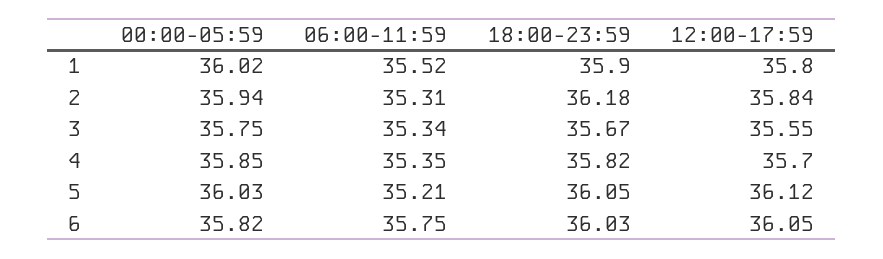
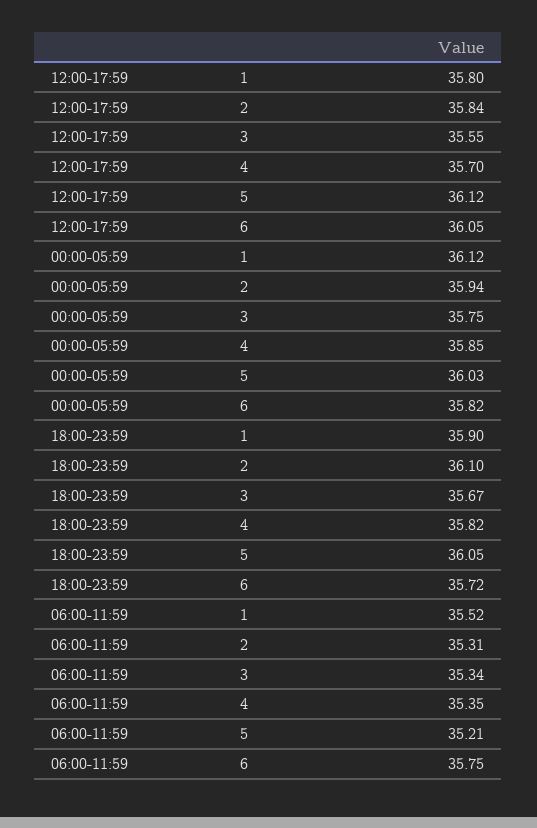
  {
    "00:00-05:59": {
-     "1": 36.02,
+     "1": 36.12,
      "2": 35.94,
      "3": 35.75,
      "4": 35.85,
      "5": 36.03,
      "6": 35.82
    },
    "06:00-11:59": {
      "1": 35.52,
      "2": 35.31,
      "3": 35.34,
      "4": 35.35,
      "5": 35.21,
      "6": 35.75
    },
    "18:00-23:59": {
      "1": 35.9,
-     "2": 36.18,
+     "2": 36.1,
      "3": 35.67,
      "4": 35.82,
      "5": 36.05,
-     "6": 36.03
+     "6": 35.72
    },
    "12:00-17:59": {
      "1": 35.8,
      "2": 35.84,
      "3": 35.55,
      "4": 35.7,
      "5": 36.12,
      "6": 36.05
    }
  }

